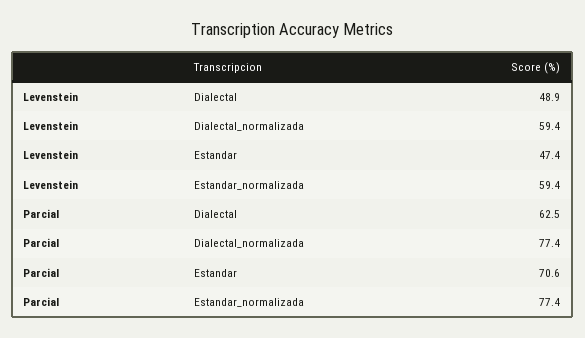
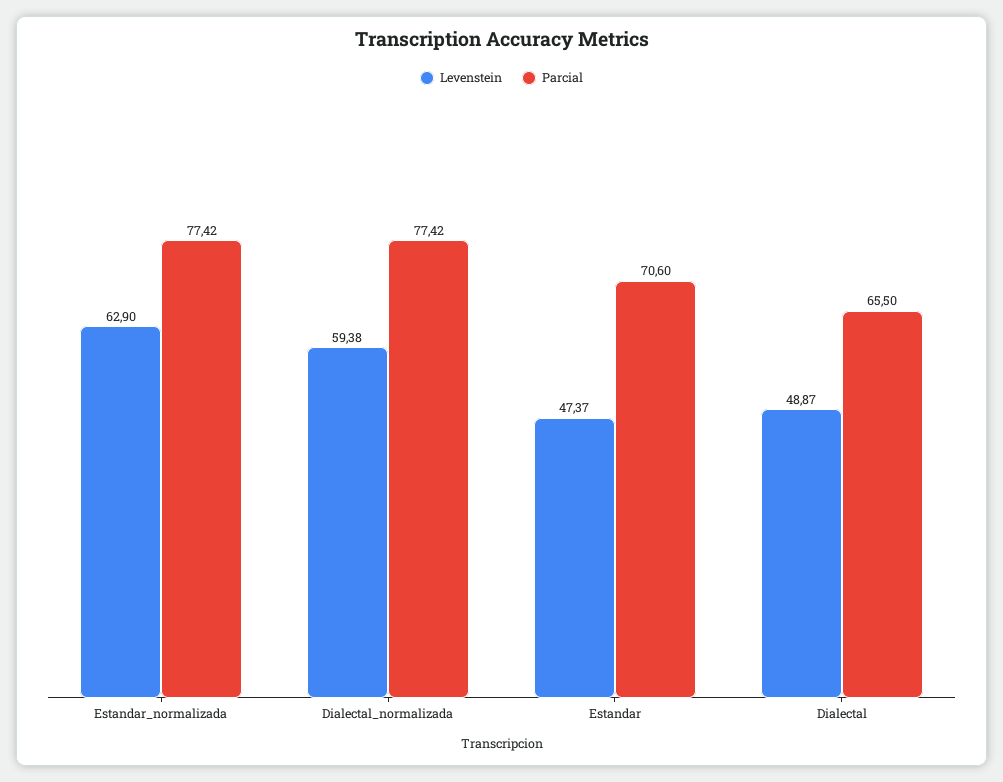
  {
    "Levenstein": {
      "Dialectal": 48.87,
      "Dialectal_normalizada": 59.38,
      "Estandar": 47.37,
-     "Estandar_normalizada": 59.4
+     "Estandar_normalizada": 62.9
    },
    "Parcial": {
-     "Dialectal": 62.5,
+     "Dialectal": 65.5,
      "Dialectal_normalizada": 77.42,
      "Estandar": 70.6,
      "Estandar_normalizada": 77.42
    }
  }

